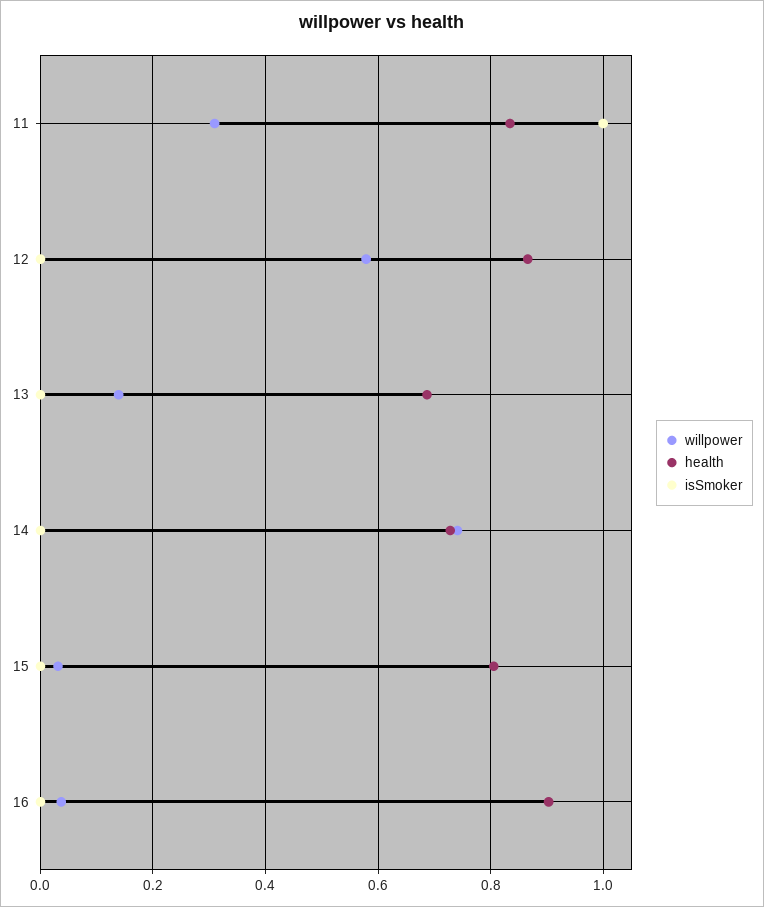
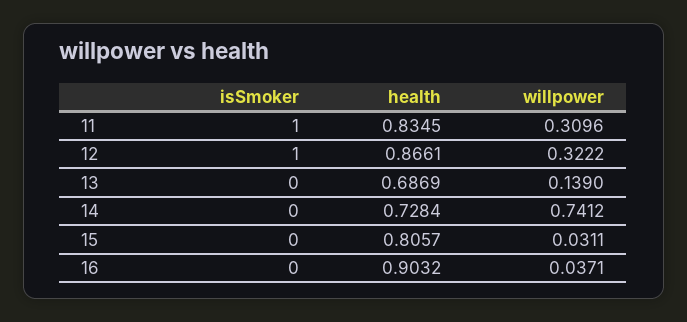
  {
    "willpower": {
      "11": 0.3096,
-     "12": 0.58,
+     "12": 0.3222,
      "13": 0.139,
      "14": 0.7412,
      "15": 0.0311,
      "16": 0.0371
    },
    "health": {
      "11": 0.8345,
      "12": 0.8661,
      "13": 0.6869,
      "14": 0.7284,
      "15": 0.8057,
      "16": 0.9032
    },
    "isSmoker": {
      "11": 1,
-     "12": 0,
+     "12": 1,
      "13": 0,
      "14": 0,
      "15": 0,
      "16": 0
    }
  }

